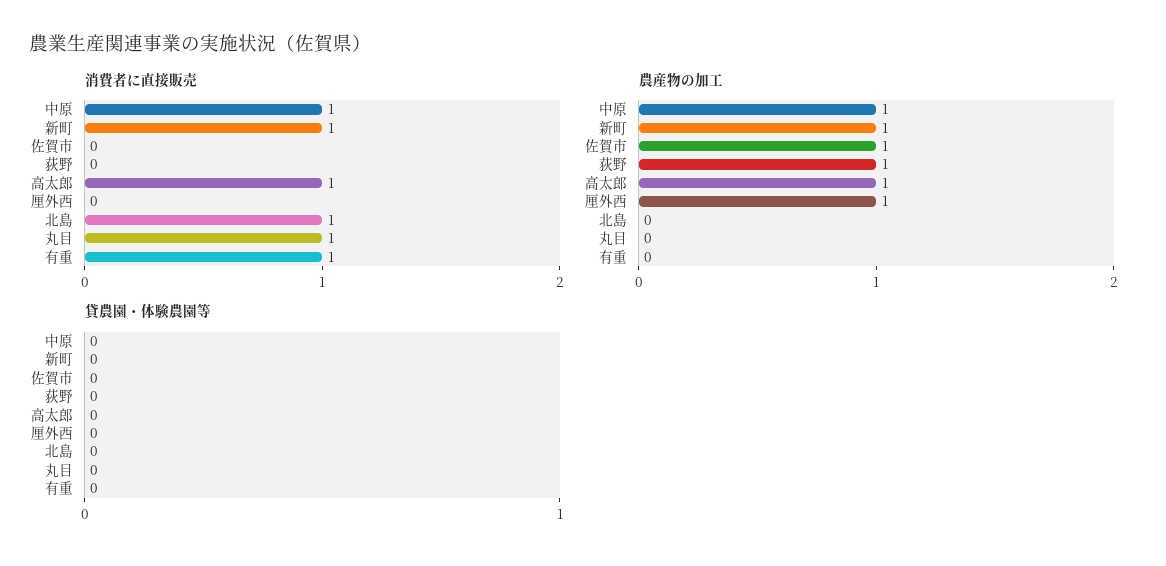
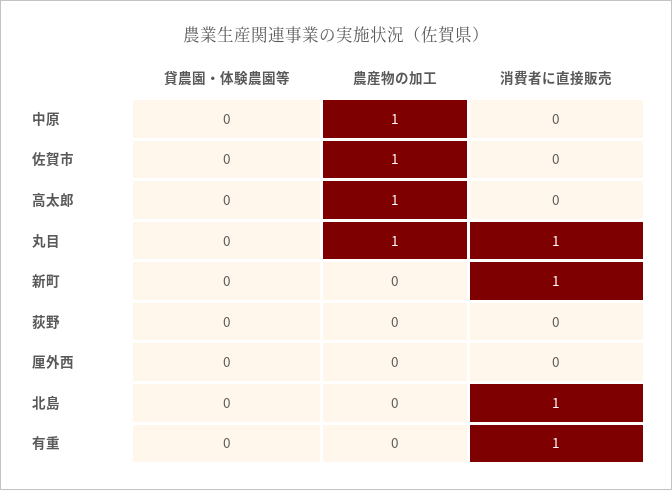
  {
    "消費者に直接販売": {
-     "中原": 1,
+     "中原": 0,
      "新町": 1,
      "佐賀市": 0,
      "荻野": 0,
-     "高太郎": 1,
+     "高太郎": 0,
      "厘外西": 0,
      "北島": 1,
      "丸目": 1,
      "有重": 1
    },
    "農産物の加工": {
      "中原": 1,
-     "新町": 1,
+     "新町": 0,
      "佐賀市": 1,
-     "荻野": 1,
+     "荻野": 0,
      "高太郎": 1,
-     "厘外西": 1,
+     "厘外西": 0,
      "北島": 0,
-     "丸目": 0,
+     "丸目": 1,
      "有重": 0
    },
    "貸農園・体験農園等": {
      "中原": 0,
      "新町": 0,
      "佐賀市": 0,
      "荻野": 0,
      "高太郎": 0,
      "厘外西": 0,
      "北島": 0,
      "丸目": 0,
      "有重": 0
    }
  }

